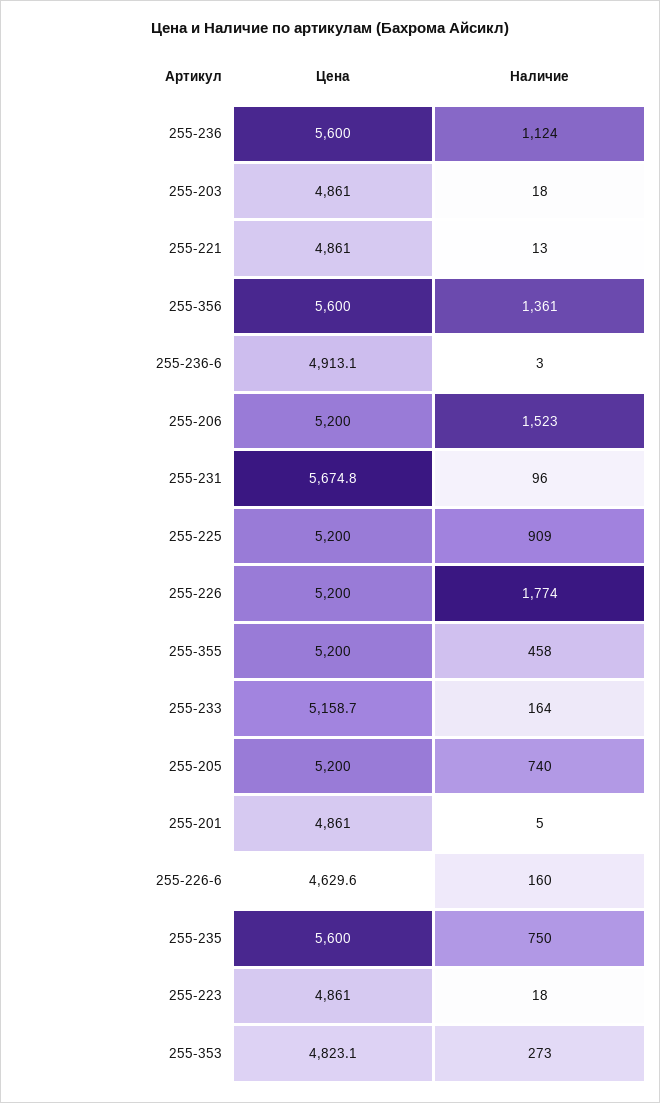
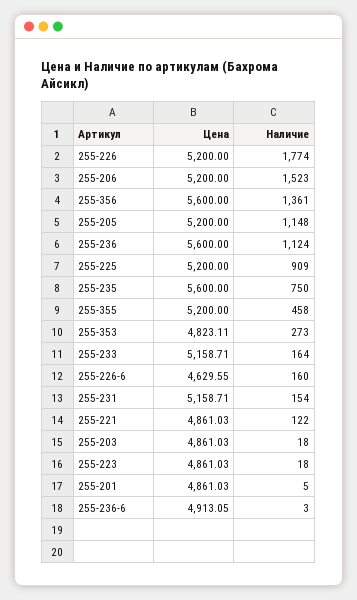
  {
    "Цена": {
      "255-236": 5600,
      "255-203": 4861.03,
      "255-221": 4861.03,
      "255-356": 5600,
      "255-236-6": 4913.05,
      "255-206": 5200,
-     "255-231": 5674.8,
+     "255-231": 5158.71,
      "255-225": 5200,
      "255-226": 5200,
      "255-355": 5200,
      "255-233": 5158.71,
      "255-205": 5200,
      "255-201": 4861.03,
      "255-226-6": 4629.55,
      "255-235": 5600,
      "255-223": 4861.03,
      "255-353": 4823.11
    },
    "Наличие": {
      "255-236": 1124,
      "255-203": 18,
-     "255-221": 13,
+     "255-221": 122,
      "255-356": 1361,
      "255-236-6": 3,
      "255-206": 1523,
-     "255-231": 96,
+     "255-231": 154,
      "255-225": 909,
      "255-226": 1774,
      "255-355": 458,
      "255-233": 164,
-     "255-205": 740,
+     "255-205": 1148,
      "255-201": 5,
      "255-226-6": 160,
      "255-235": 750,
      "255-223": 18,
      "255-353": 273
    }
  }

